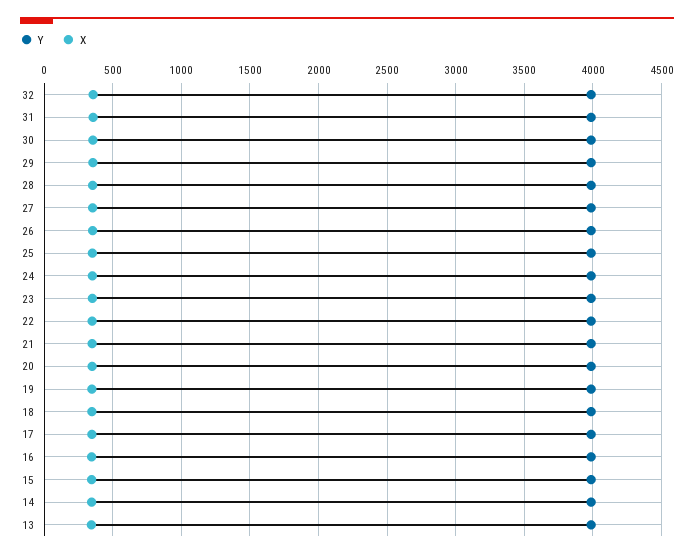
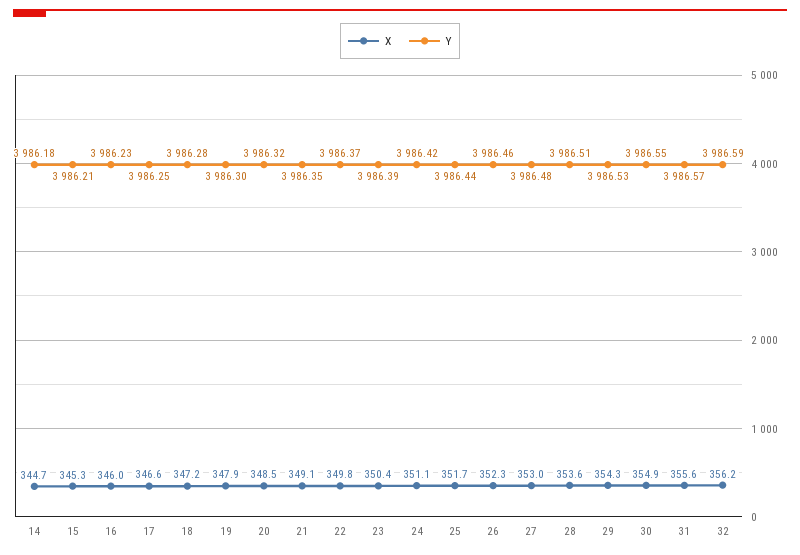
  {
    "Y": {
      "32": 3986.59,
      "31": 3986.57,
      "30": 3986.55,
      "29": 3986.53,
      "28": 3986.51,
      "27": 3986.48,
      "26": 3986.46,
      "25": 3986.44,
      "24": 3986.42,
      "23": 3986.39,
      "22": 3986.37,
      "21": 3986.35,
      "20": 3986.32,
      "19": 3986.3,
      "18": 3986.28,
      "17": 3986.25,
      "16": 3986.23,
      "15": 3986.21,
-     "14": 3986.18,
+     "14": 3986.18
-     "13": 4000
    },
    "X": {
      "32": 356.2,
      "31": 355.6,
      "30": 354.9,
      "29": 354.3,
      "28": 353.6,
      "27": 353,
      "26": 352.3,
      "25": 351.7,
      "24": 351.1,
      "23": 350.4,
      "22": 349.8,
      "21": 349.1,
      "20": 348.5,
      "19": 347.9,
      "18": 347.2,
      "17": 346.6,
      "16": 346,
      "15": 345.3,
-     "14": 344.7,
+     "14": 344.7
-     "13": 350
    }
  }

